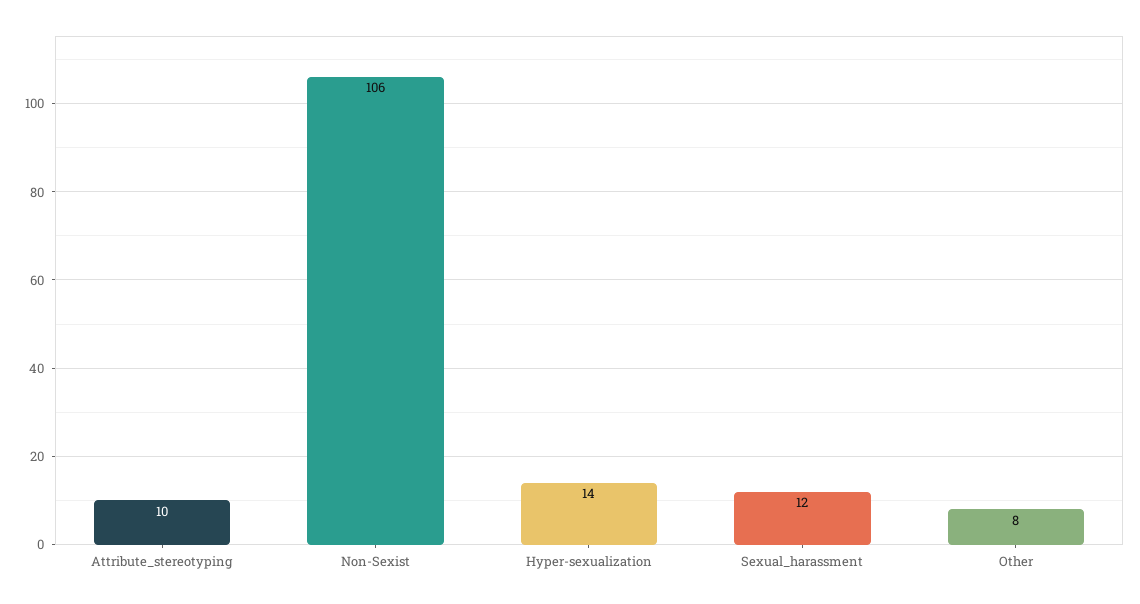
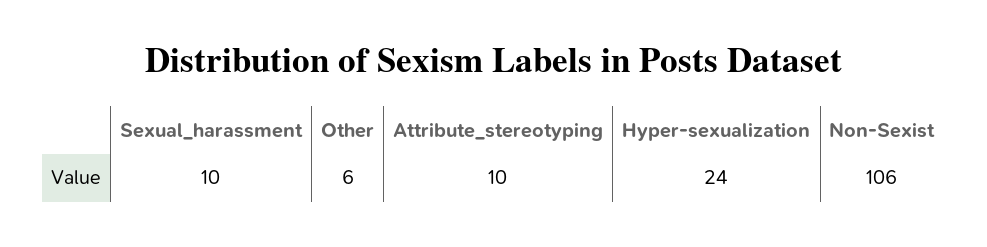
  {
    "Attribute_stereotyping": 10,
    "Non-Sexist": 106,
-   "Hyper-sexualization": 14,
+   "Hyper-sexualization": 24,
-   "Sexual_harassment": 12,
+   "Sexual_harassment": 10,
-   "Other": 8
+   "Other": 6
  }

